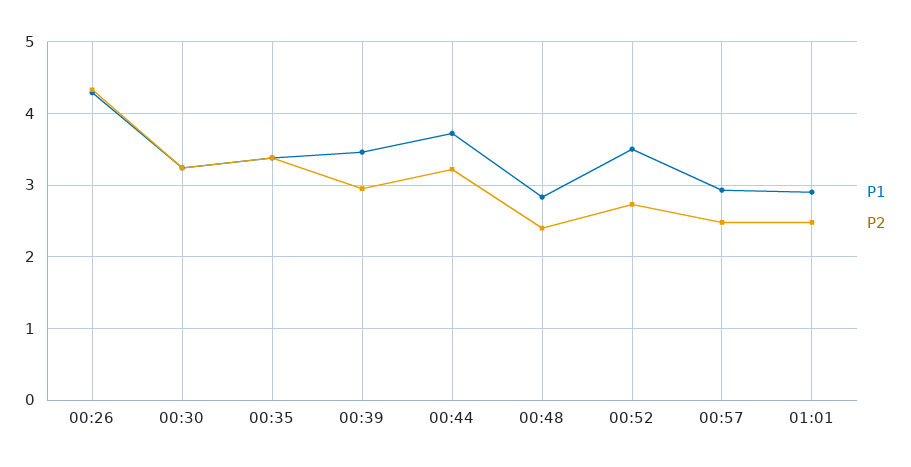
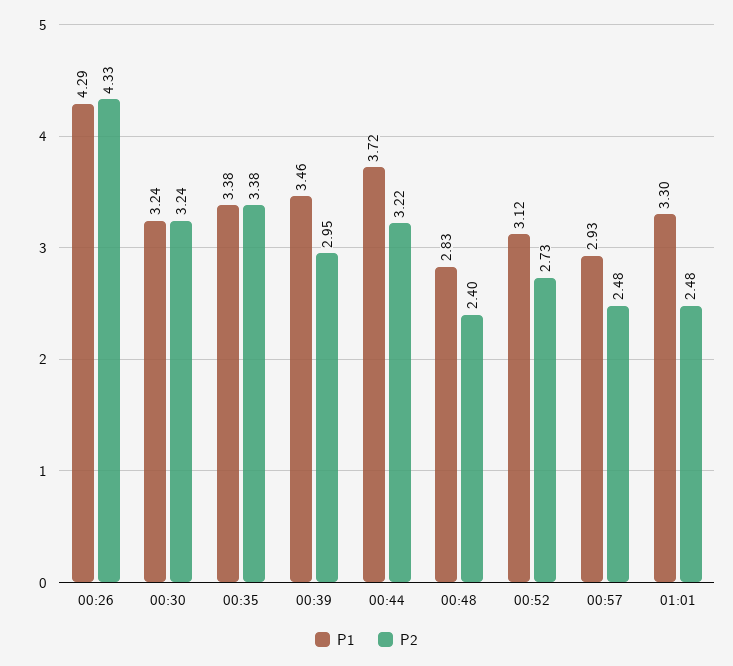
  {
    "P1": {
      "00:26": 4.29,
      "00:30": 3.24,
      "00:35": 3.38,
      "00:39": 3.46,
      "00:44": 3.72,
      "00:48": 2.83,
-     "00:52": 3.5,
+     "00:52": 3.12,
      "00:57": 2.93,
-     "01:01": 2.9
+     "01:01": 3.3
    },
    "P2": {
      "00:26": 4.33,
      "00:30": 3.24,
      "00:35": 3.38,
      "00:39": 2.95,
      "00:44": 3.22,
      "00:48": 2.4,
      "00:52": 2.73,
      "00:57": 2.48,
      "01:01": 2.48
    }
  }

